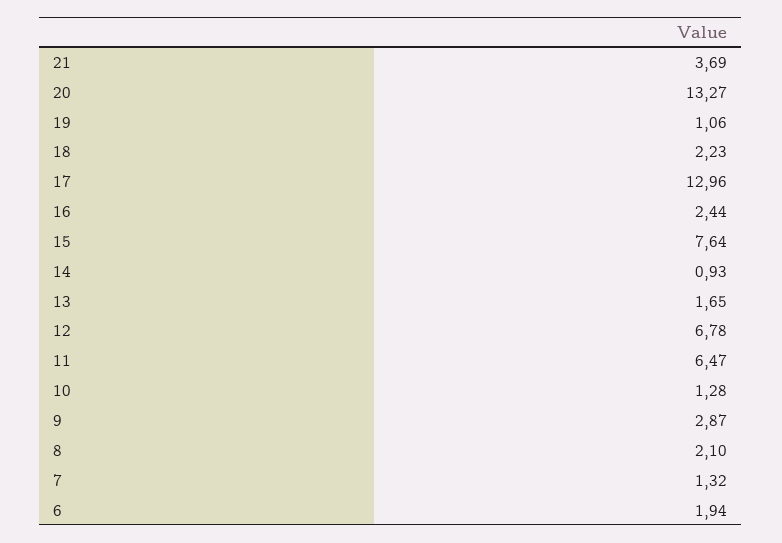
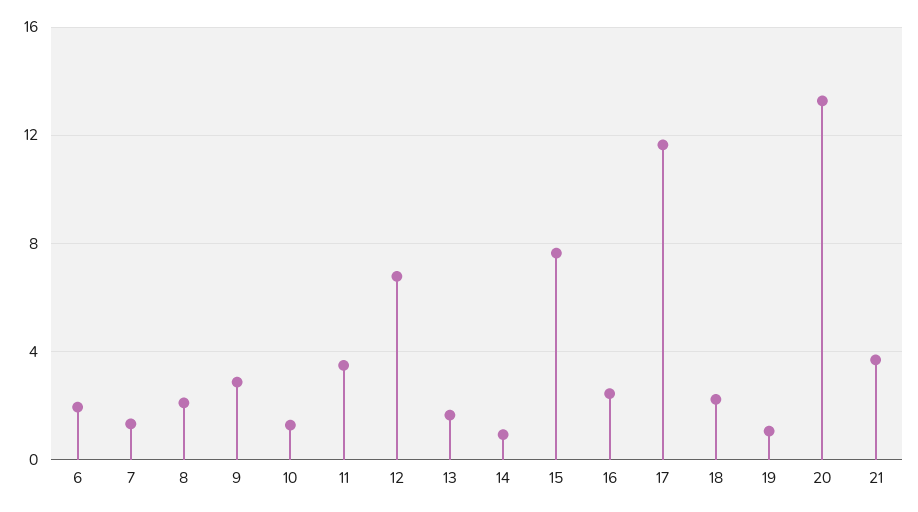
  {
    "21": 3.69,
    "20": 13.27,
    "19": 1.06,
    "18": 2.23,
-   "17": 12.96,
+   "17": 11.5,
    "16": 2.44,
    "15": 7.64,
    "14": 0.93,
    "13": 1.65,
    "12": 6.78,
-   "11": 6.47,
+   "11": 3.5,
    "10": 1.28,
    "9": 2.87,
    "8": 2.1,
    "7": 1.32,
    "6": 1.94
  }

